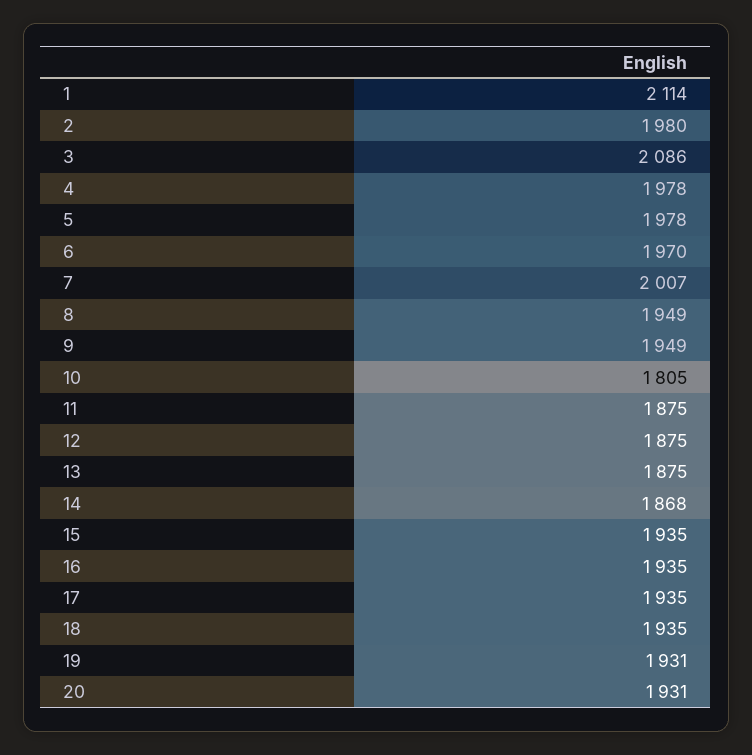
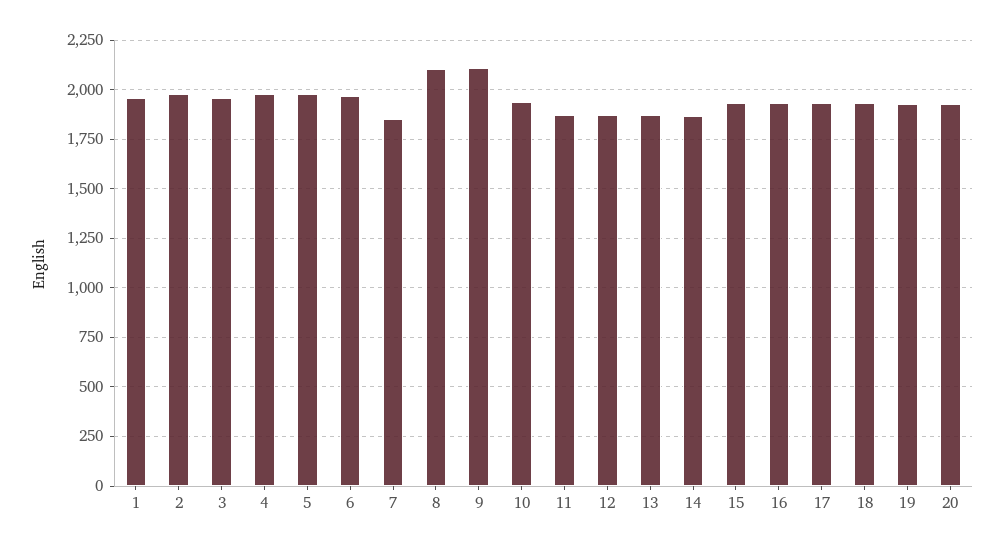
  {
-   "1": 2114,
+   "1": 1950,
    "2": 1980,
-   "3": 2086,
+   "3": 1950,
    "4": 1978,
    "5": 1978,
    "6": 1970,
-   "7": 2007,
+   "7": 1850,
-   "8": 1949,
+   "8": 2100,
-   "9": 1949,
+   "9": 2100,
-   "10": 1805,
+   "10": 1950,
    "11": 1875,
    "12": 1875,
    "13": 1875,
    "14": 1868,
    "15": 1935,
    "16": 1935,
    "17": 1935,
    "18": 1935,
    "19": 1931,
    "20": 1931
  }

